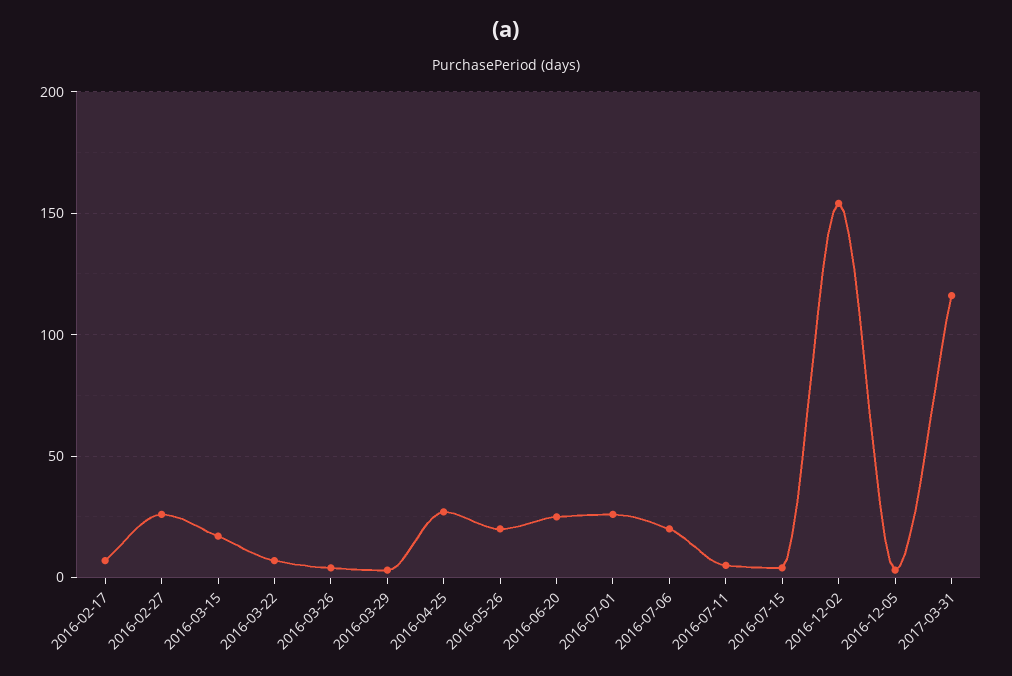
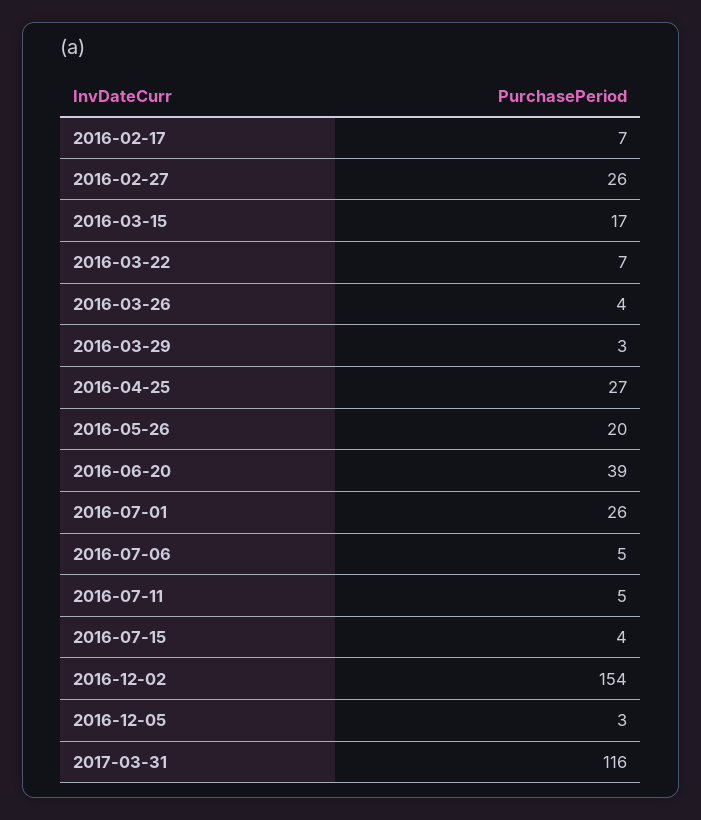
  {
    "2016-02-17": 7,
    "2016-02-27": 26,
    "2016-03-15": 17,
    "2016-03-22": 7,
    "2016-03-26": 4,
    "2016-03-29": 3,
    "2016-04-25": 27,
    "2016-05-26": 20,
-   "2016-06-20": 25,
+   "2016-06-20": 39,
    "2016-07-01": 26,
-   "2016-07-06": 20,
+   "2016-07-06": 5,
    "2016-07-11": 5,
    "2016-07-15": 4,
    "2016-12-02": 154,
    "2016-12-05": 3,
    "2017-03-31": 116
  }

